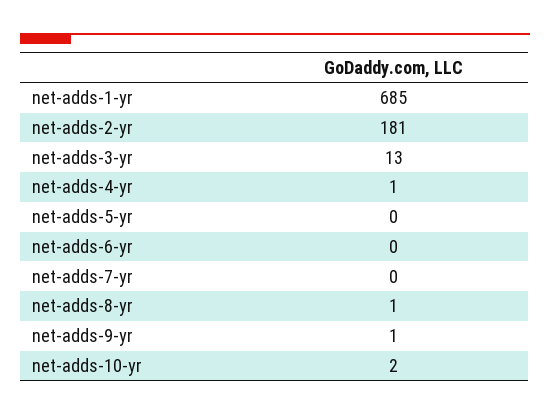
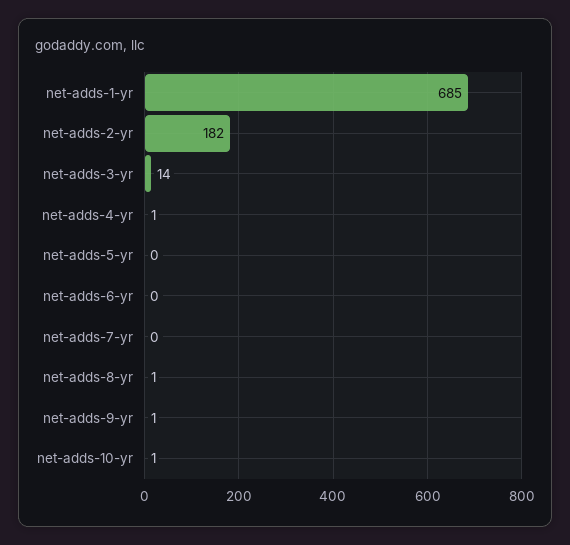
  {
    "net-adds-1-yr": 685,
-   "net-adds-2-yr": 181,
+   "net-adds-2-yr": 182,
-   "net-adds-3-yr": 13,
+   "net-adds-3-yr": 14,
    "net-adds-4-yr": 1,
    "net-adds-5-yr": 0,
    "net-adds-6-yr": 0,
    "net-adds-7-yr": 0,
    "net-adds-8-yr": 1,
    "net-adds-9-yr": 1,
-   "net-adds-10-yr": 2
+   "net-adds-10-yr": 1
  }

